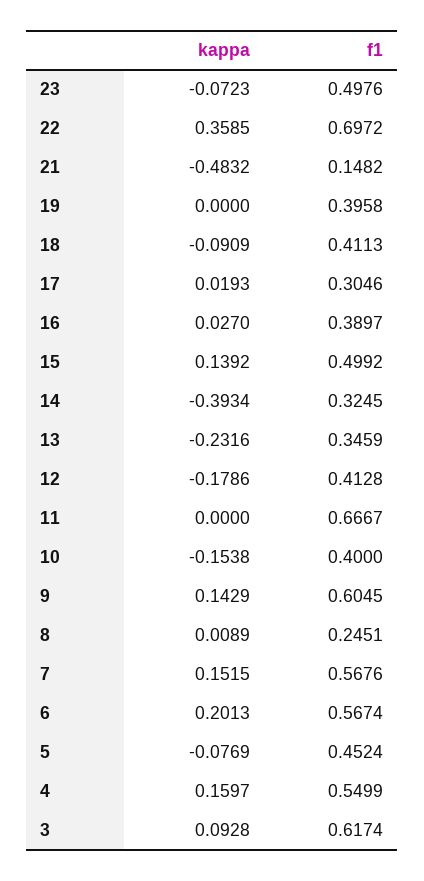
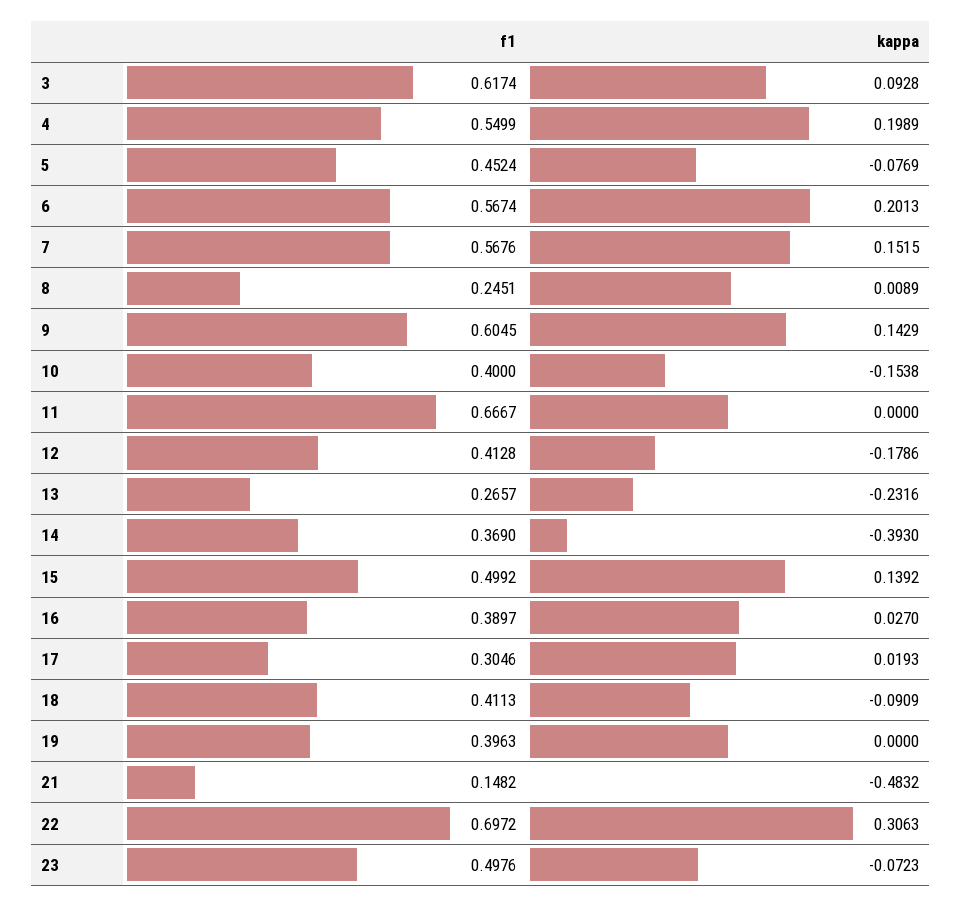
  {
    "kappa": {
      "23": -0.0723,
-     "22": 0.3585,
+     "22": 0.3063,
      "21": -0.4832,
      "19": 0,
      "18": -0.0909,
      "17": 0.0193,
      "16": 0.027,
      "15": 0.1392,
-     "14": -0.3934,
+     "14": -0.393,
      "13": -0.2316,
      "12": -0.1786,
      "11": 0,
      "10": -0.1538,
      "9": 0.1429,
      "8": 0.0089,
      "7": 0.1515,
      "6": 0.2013,
      "5": -0.0769,
-     "4": 0.1597,
+     "4": 0.1989,
      "3": 0.0928
    },
    "f1": {
      "23": 0.4976,
      "22": 0.6972,
      "21": 0.1482,
-     "19": 0.3958,
+     "19": 0.3963,
      "18": 0.4113,
      "17": 0.3046,
      "16": 0.3897,
      "15": 0.4992,
-     "14": 0.3245,
+     "14": 0.369,
-     "13": 0.3459,
+     "13": 0.2657,
      "12": 0.4128,
      "11": 0.6667,
      "10": 0.4,
      "9": 0.6045,
      "8": 0.2451,
      "7": 0.5676,
      "6": 0.5674,
      "5": 0.4524,
      "4": 0.5499,
      "3": 0.6174
    }
  }

